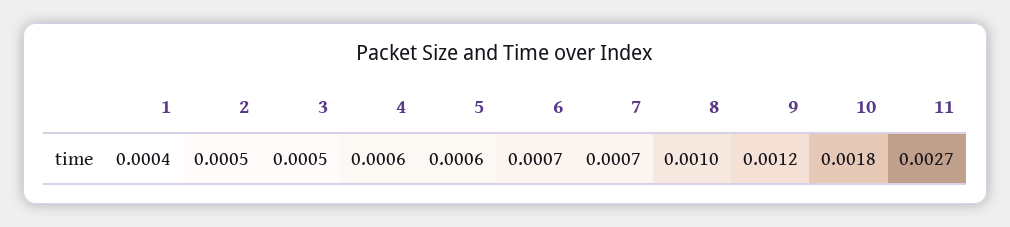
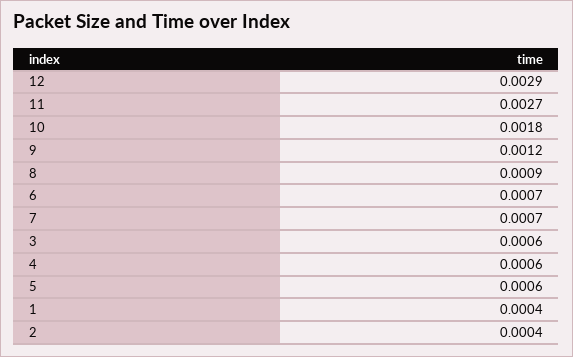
  {
    "1": 0.0004,
-   "2": 0.0005,
+   "2": 0.0004,
-   "3": 0.0005,
+   "3": 0.0006,
    "4": 0.0006,
    "5": 0.0006,
    "6": 0.0007,
    "7": 0.0007,
-   "8": 0.001,
+   "8": 0.0009,
    "9": 0.0012,
    "10": 0.0018,
-   "11": 0.0027
+   "11": 0.0027,
+   "12": 0.0029
  }

